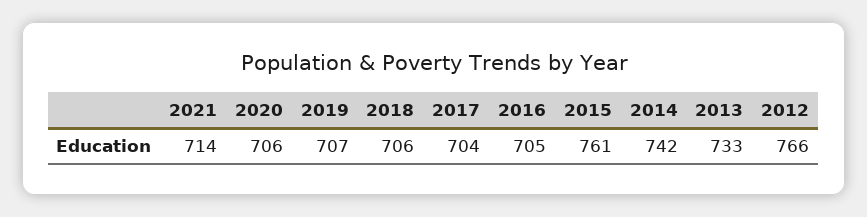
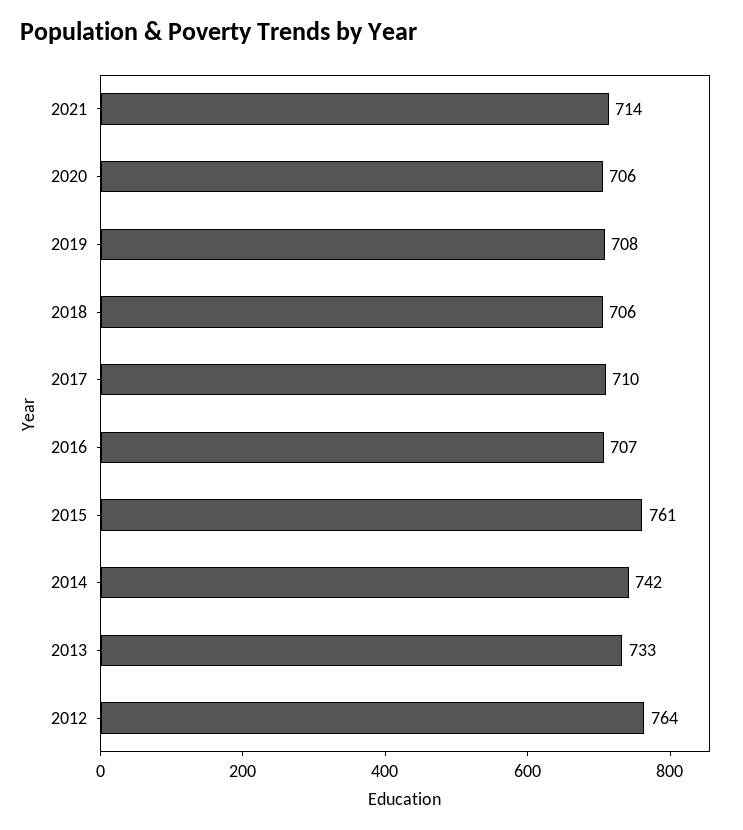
  {
    "2021": 714,
    "2020": 706,
-   "2019": 707,
+   "2019": 708,
    "2018": 706,
-   "2017": 704,
+   "2017": 710,
-   "2016": 705,
+   "2016": 707,
    "2015": 761,
    "2014": 742,
    "2013": 733,
-   "2012": 766
+   "2012": 764
  }

